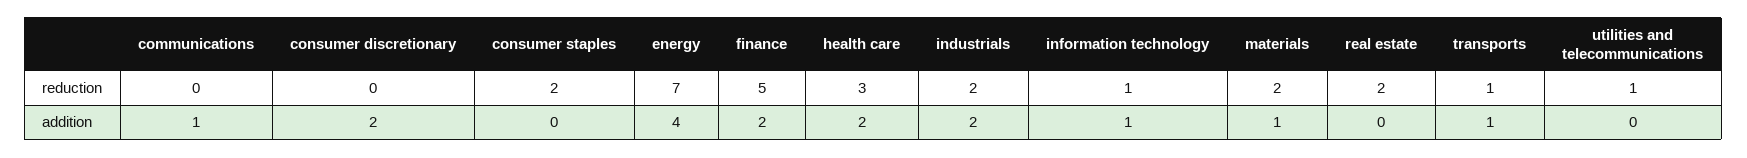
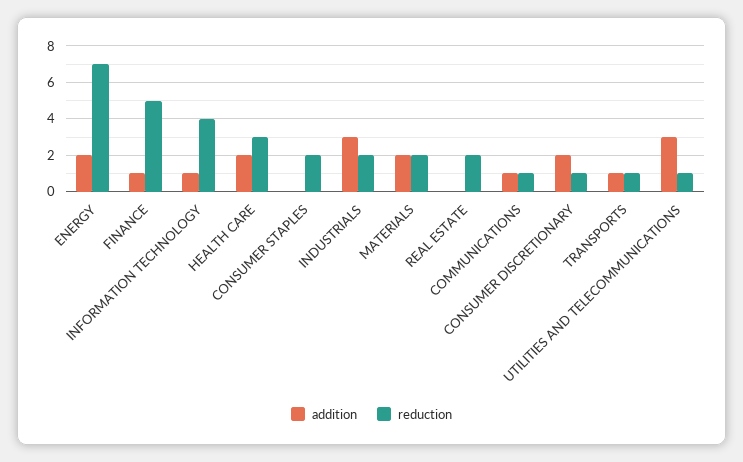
  {
    "reduction": {
-     "communications": 0,
+     "communications": 1,
-     "consumer discretionary": 0,
+     "consumer discretionary": 1,
      "consumer staples": 2,
      "energy": 7,
      "finance": 5,
      "health care": 3,
      "industrials": 2,
-     "information technology": 1,
+     "information technology": 4,
      "materials": 2,
      "real estate": 2,
      "transports": 1,
      "utilities and telecommunications": 1
    },
    "addition": {
      "communications": 1,
      "consumer discretionary": 2,
      "consumer staples": 0,
-     "energy": 4,
+     "energy": 2,
-     "finance": 2,
+     "finance": 1,
      "health care": 2,
-     "industrials": 2,
+     "industrials": 3,
      "information technology": 1,
-     "materials": 1,
+     "materials": 2,
      "real estate": 0,
      "transports": 1,
-     "utilities and telecommunications": 0
+     "utilities and telecommunications": 3
    }
  }

